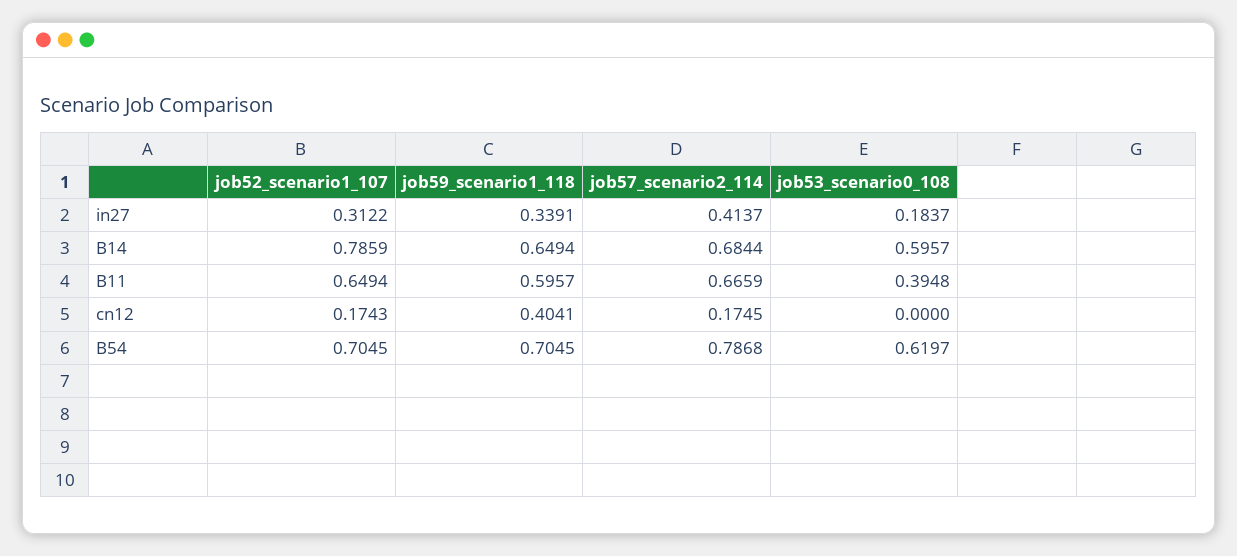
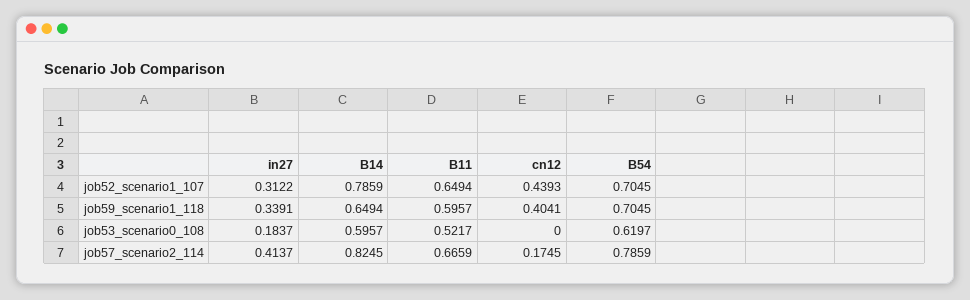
  {
    "job52_scenario1_107": {
      "in27": 0.3122,
      "B14": 0.7859,
      "B11": 0.6494,
-     "cn12": 0.1743,
+     "cn12": 0.4393,
      "B54": 0.7045
    },
    "job59_scenario1_118": {
      "in27": 0.3391,
      "B14": 0.6494,
      "B11": 0.5957,
      "cn12": 0.4041,
      "B54": 0.7045
    },
    "job57_scenario2_114": {
      "in27": 0.4137,
-     "B14": 0.6844,
+     "B14": 0.8245,
      "B11": 0.6659,
      "cn12": 0.1745,
-     "B54": 0.7868
+     "B54": 0.7859
    },
    "job53_scenario0_108": {
      "in27": 0.1837,
      "B14": 0.5957,
-     "B11": 0.3948,
+     "B11": 0.5217,
      "cn12": 0,
      "B54": 0.6197
    }
  }

